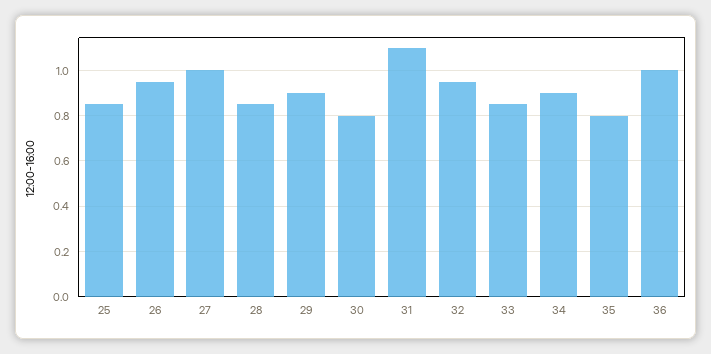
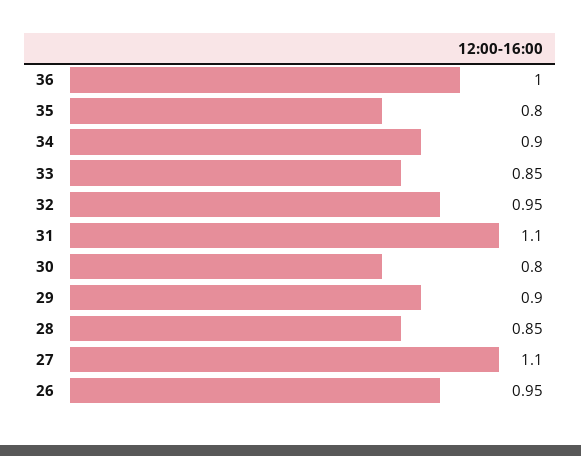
  {
-   "25": 0.85,
    "26": 0.95,
-   "27": 1,
+   "27": 1.1,
    "28": 0.85,
    "29": 0.9,
    "30": 0.8,
    "31": 1.1,
    "32": 0.95,
    "33": 0.85,
    "34": 0.9,
    "35": 0.8,
    "36": 1
  }

